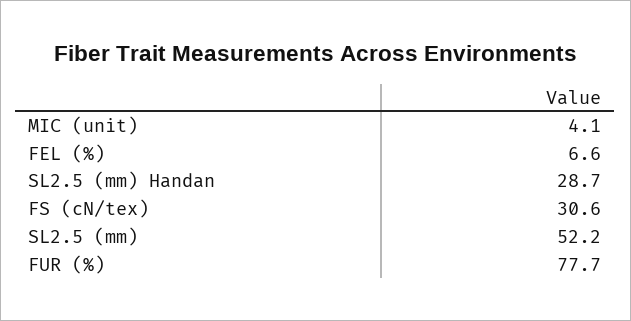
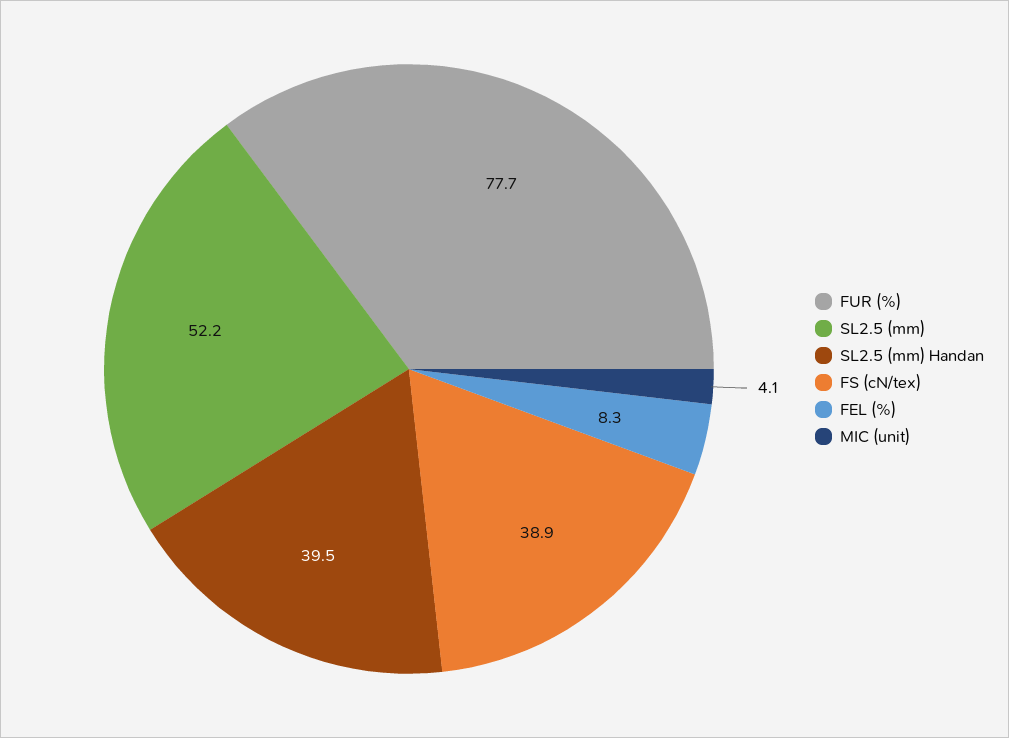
  {
    "MIC (unit)": 4.1,
-   "FEL (%)": 6.6,
+   "FEL (%)": 8.3,
-   "SL2.5 (mm) Handan": 28.7,
+   "SL2.5 (mm) Handan": 39.5,
-   "FS (cN/tex)": 30.6,
+   "FS (cN/tex)": 38.9,
    "SL2.5 (mm)": 52.2,
    "FUR (%)": 77.7
  }

